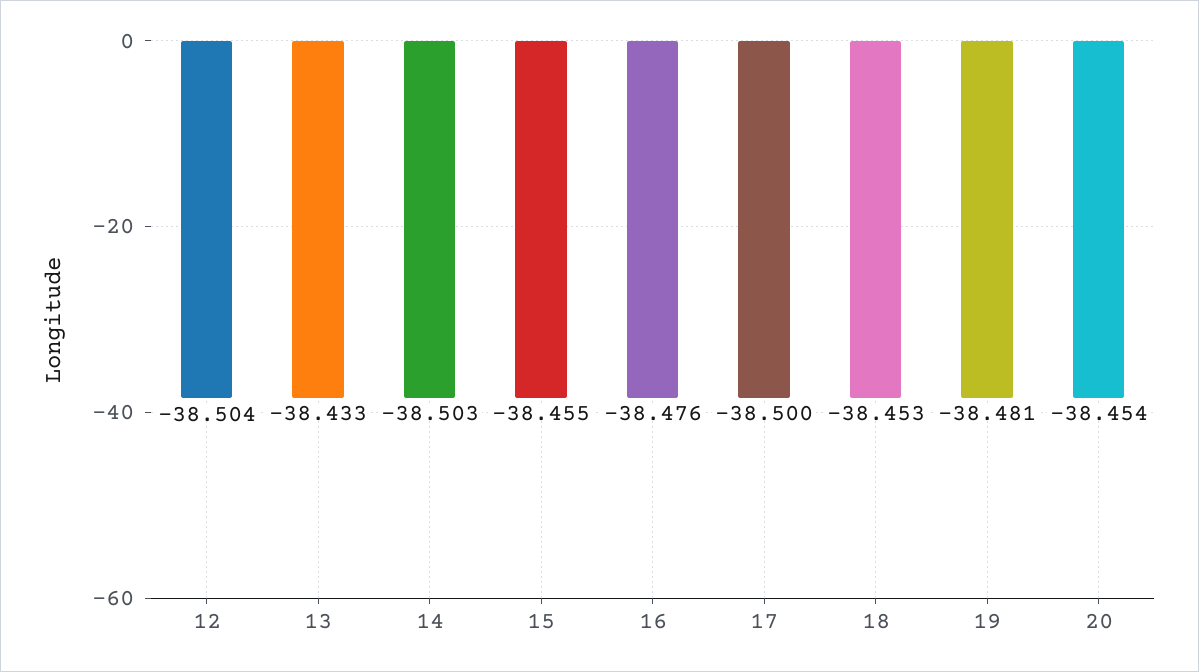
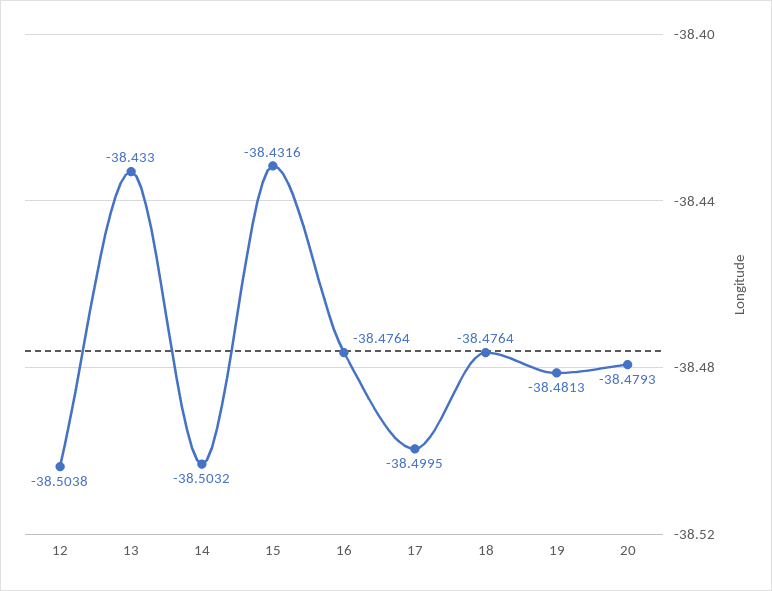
  {
    "12": -38.5038,
    "13": -38.433,
    "14": -38.5032,
-   "15": -38.455,
+   "15": -38.4316,
    "16": -38.4764,
    "17": -38.4995,
-   "18": -38.453,
+   "18": -38.4764,
    "19": -38.4813,
-   "20": -38.454
+   "20": -38.4793
  }

